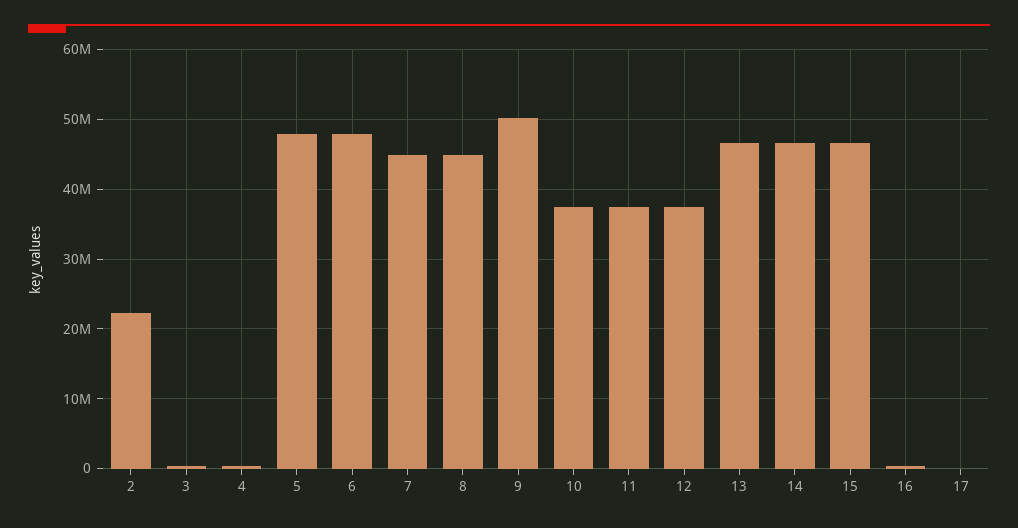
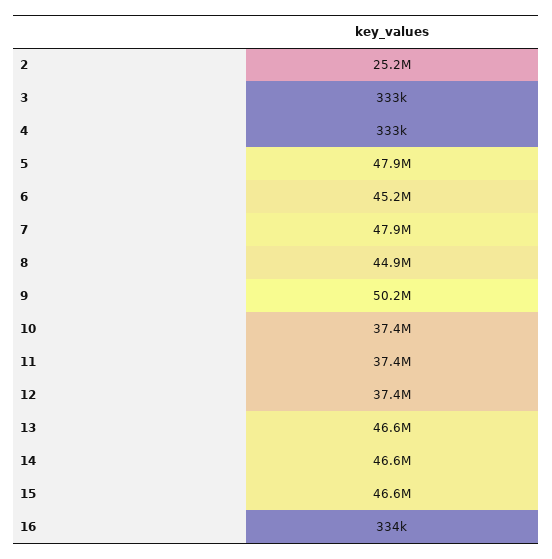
  {
-   "2": 22000000,
+   "2": 25200000,
    "3": 333000,
    "4": 333000,
    "5": 47900000,
-   "6": 48000000,
+   "6": 45200000,
-   "7": 45000000,
+   "7": 47900000,
    "8": 44900000,
    "9": 50200000,
    "10": 37400000,
    "11": 37400000,
    "12": 37400000,
    "13": 46600000,
    "14": 46600000,
    "15": 46600000,
-   "16": 334000,
+   "16": 334000
-   "17": 0
  }

